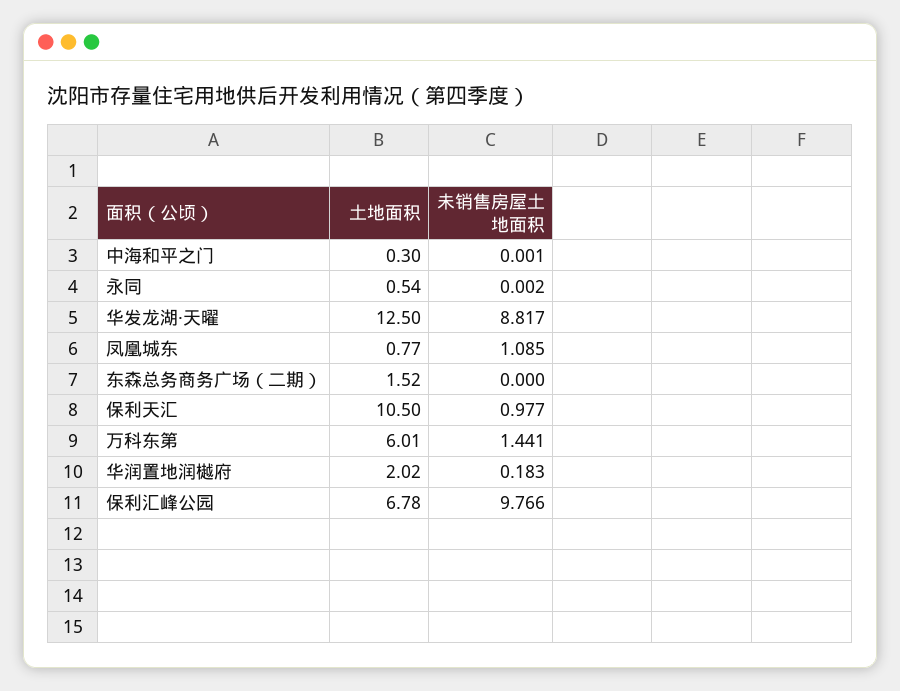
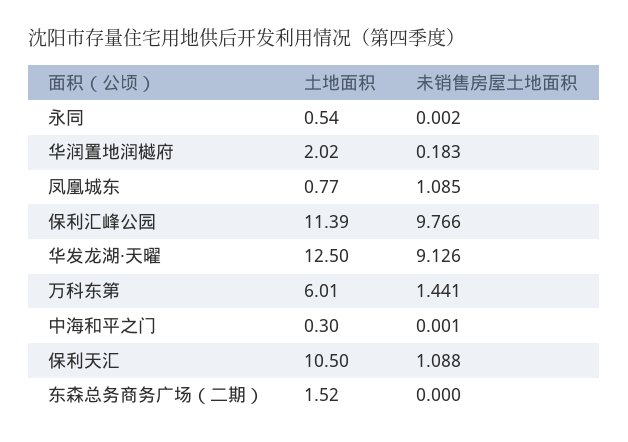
  {
    "土地面积": {
      "中海和平之门": 0.3,
      "永同": 0.54,
      "华发龙湖·天曜": 12.5,
      "凤凰城东": 0.77,
      "东森总务商务广场（二期）": 1.52,
      "保利天汇": 10.5,
      "万科东第": 6.01,
      "华润置地润樾府": 2.02,
-     "保利汇峰公园": 6.78
+     "保利汇峰公园": 11.39
    },
    "未销售房屋土地面积": {
      "中海和平之门": 0.001,
      "永同": 0.002,
-     "华发龙湖·天曜": 8.817,
+     "华发龙湖·天曜": 9.126,
      "凤凰城东": 1.085,
      "东森总务商务广场（二期）": 0,
-     "保利天汇": 0.977,
+     "保利天汇": 1.088,
      "万科东第": 1.441,
      "华润置地润樾府": 0.183,
      "保利汇峰公园": 9.766
    }
  }

